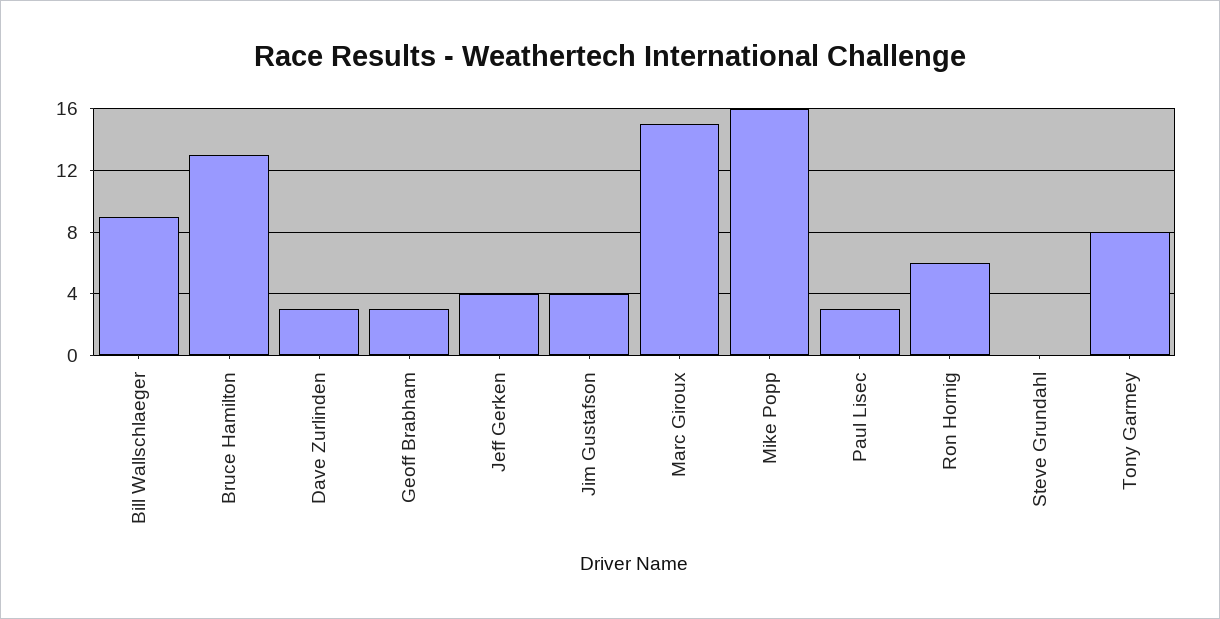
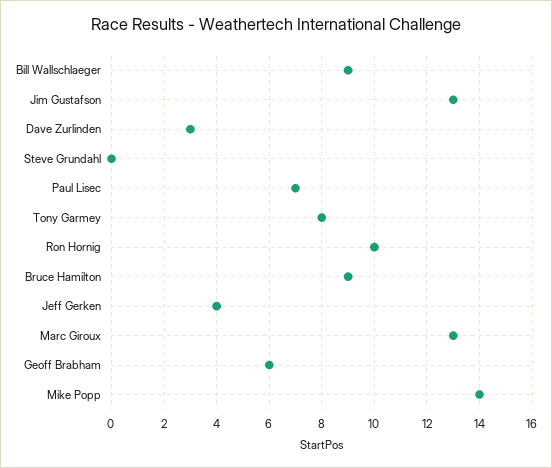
  {
    "Bill Wallschlaeger": 9,
-   "Bruce Hamilton": 13,
+   "Bruce Hamilton": 9,
    "Dave Zurlinden": 3,
-   "Geoff Brabham": 3,
+   "Geoff Brabham": 6,
    "Jeff Gerken": 4,
-   "Jim Gustafson": 4,
+   "Jim Gustafson": 13,
-   "Marc Giroux": 15,
+   "Marc Giroux": 13,
-   "Mike Popp": 16,
+   "Mike Popp": 14,
-   "Paul Lisec": 3,
+   "Paul Lisec": 7,
-   "Ron Hornig": 6,
+   "Ron Hornig": 10,
    "Steve Grundahl": 0,
    "Tony Garmey": 8
  }

